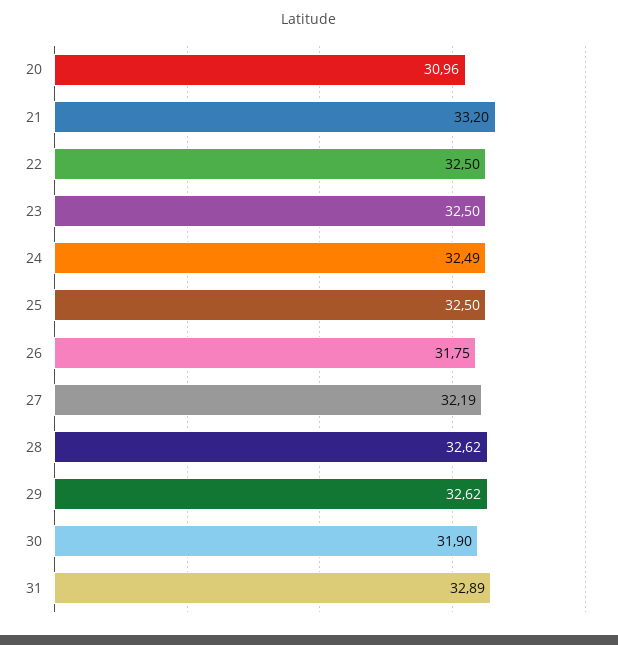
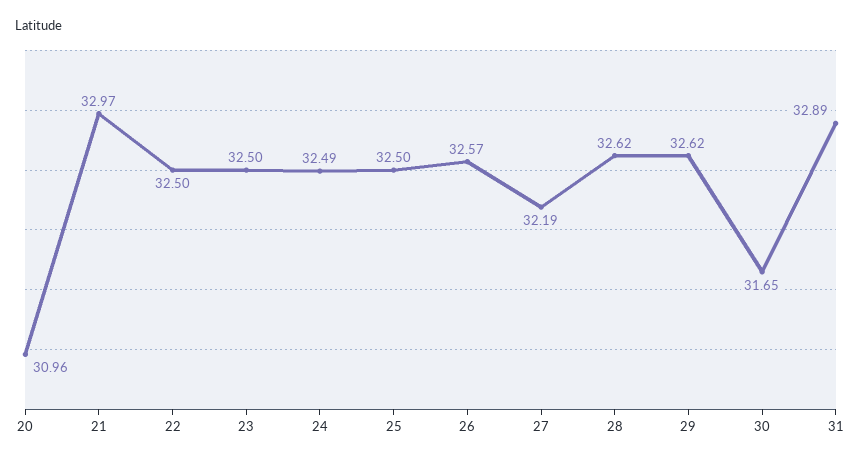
  {
    "20": 30.96,
-   "21": 33.2,
+   "21": 32.97,
    "22": 32.5,
    "23": 32.5,
    "24": 32.49,
    "25": 32.5,
-   "26": 31.75,
+   "26": 32.57,
    "27": 32.19,
    "28": 32.62,
    "29": 32.62,
-   "30": 31.9,
+   "30": 31.65,
    "31": 32.89
  }

